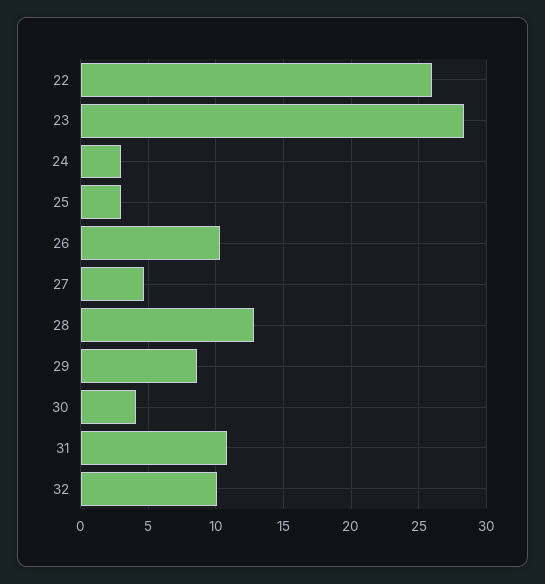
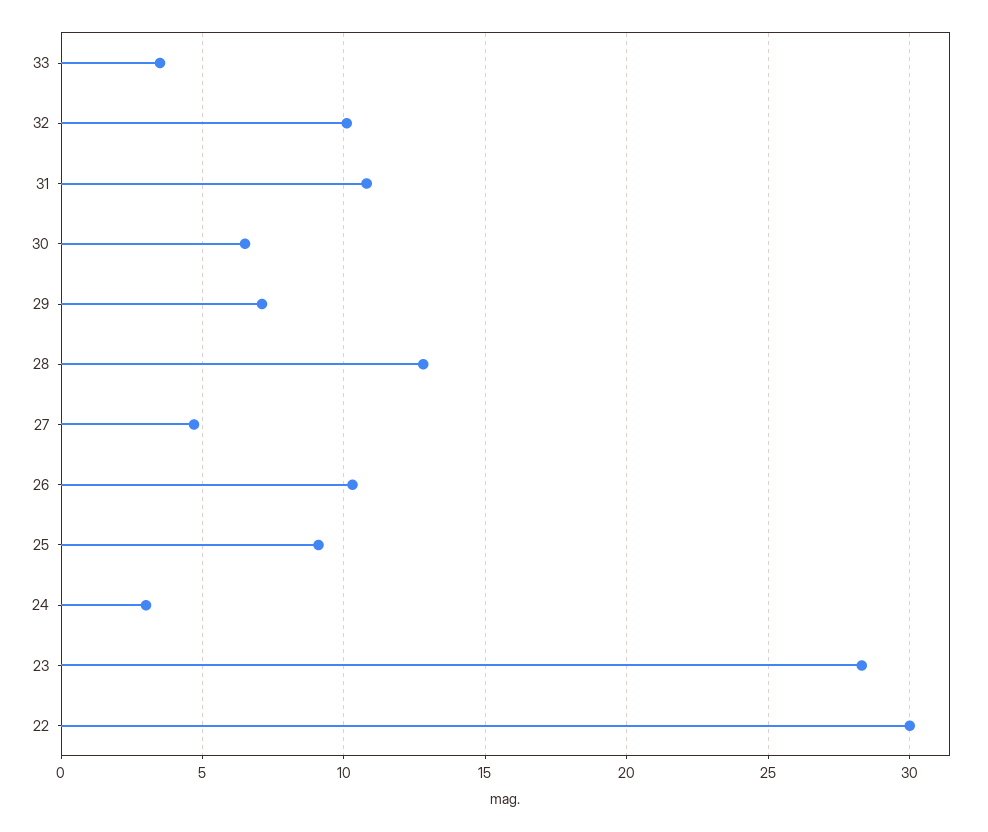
  {
-   "22": 26,
+   "22": 30,
    "23": 28.5,
    "24": 3,
-   "25": 3,
+   "25": 9,
    "26": 10.5,
    "27": 4.5,
    "28": 13,
-   "29": 8.5,
+   "29": 7,
-   "30": 4,
+   "30": 6.5,
    "31": 11,
-   "32": 10
+   "32": 10,
+   "33": 3.5
  }

